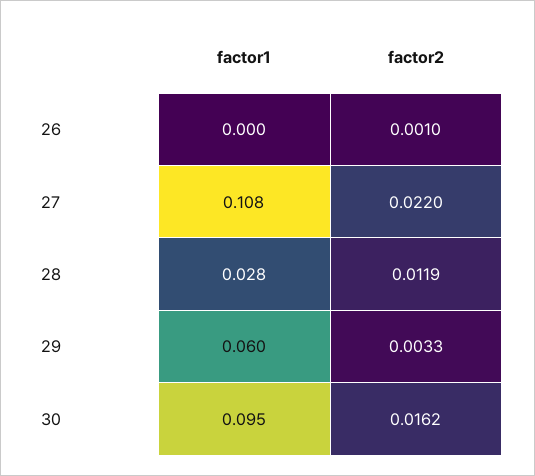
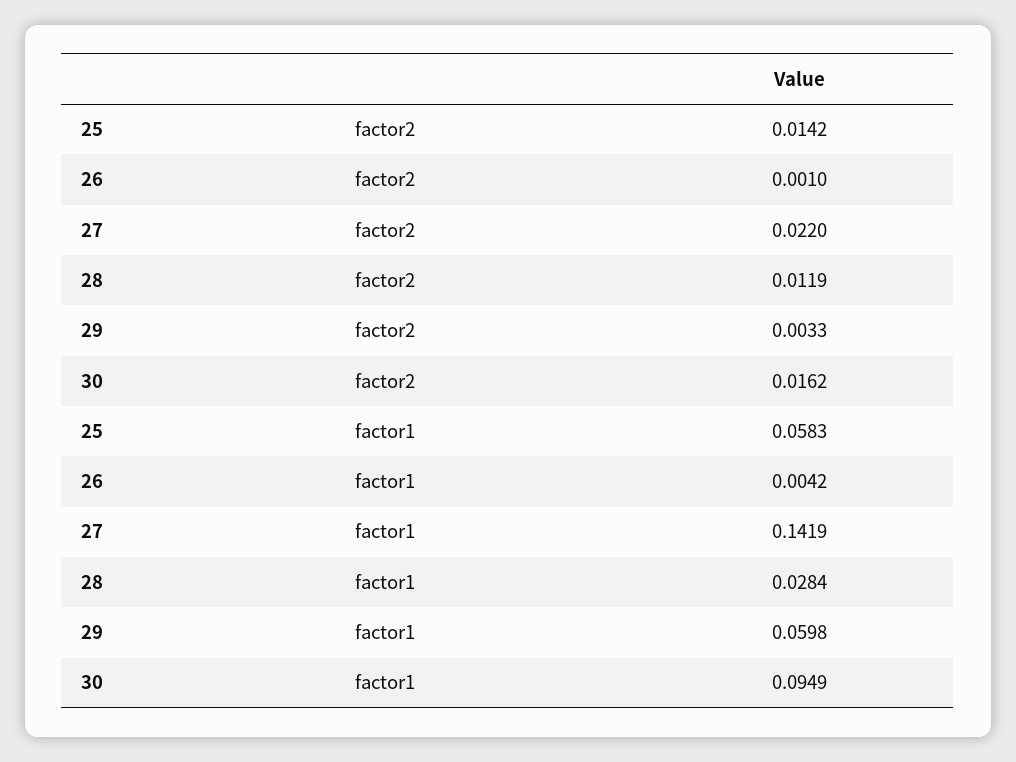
  {
    "factor1": {
-     "26": 0,
+     "26": 0.0042,
-     "27": 0.108,
+     "27": 0.1419,
      "28": 0.0284,
      "29": 0.0598,
-     "30": 0.0949
+     "30": 0.0949,
+     "25": 0.0583
    },
    "factor2": {
      "26": 0.001,
      "27": 0.022,
      "28": 0.0119,
      "29": 0.0033,
-     "30": 0.0162
+     "30": 0.0162,
+     "25": 0.0142
    }
  }

